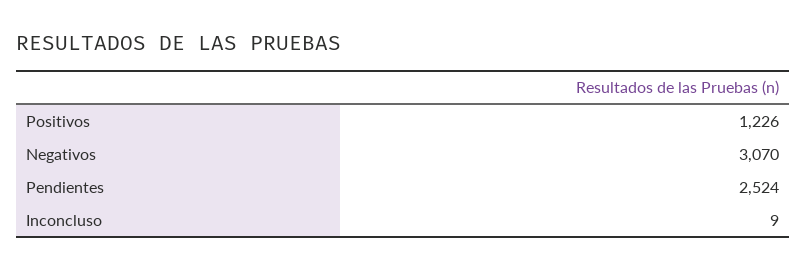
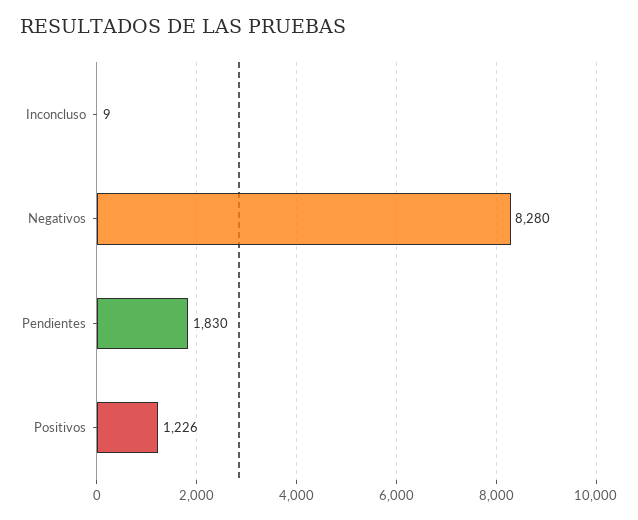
  {
    "Positivos": 1226,
-   "Negativos": 3070,
+   "Negativos": 8280,
-   "Pendientes": 2524,
+   "Pendientes": 1830,
    "Inconcluso": 9
  }

